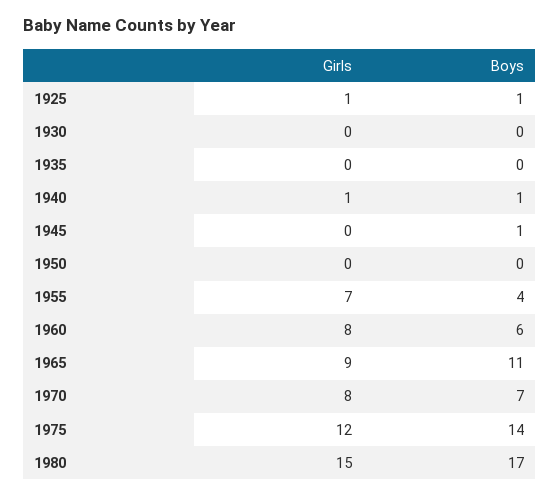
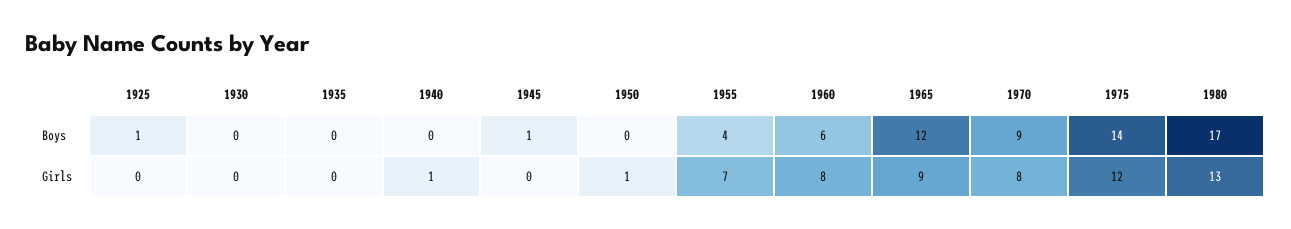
  {
    "Girls": {
-     "1925": 1,
+     "1925": 0,
      "1930": 0,
      "1935": 0,
      "1940": 1,
      "1945": 0,
-     "1950": 0,
+     "1950": 1,
      "1955": 7,
      "1960": 8,
      "1965": 9,
      "1970": 8,
      "1975": 12,
-     "1980": 15
+     "1980": 13
    },
    "Boys": {
      "1925": 1,
      "1930": 0,
      "1935": 0,
-     "1940": 1,
+     "1940": 0,
      "1945": 1,
      "1950": 0,
      "1955": 4,
      "1960": 6,
-     "1965": 11,
+     "1965": 12,
-     "1970": 7,
+     "1970": 9,
      "1975": 14,
      "1980": 17
    }
  }

